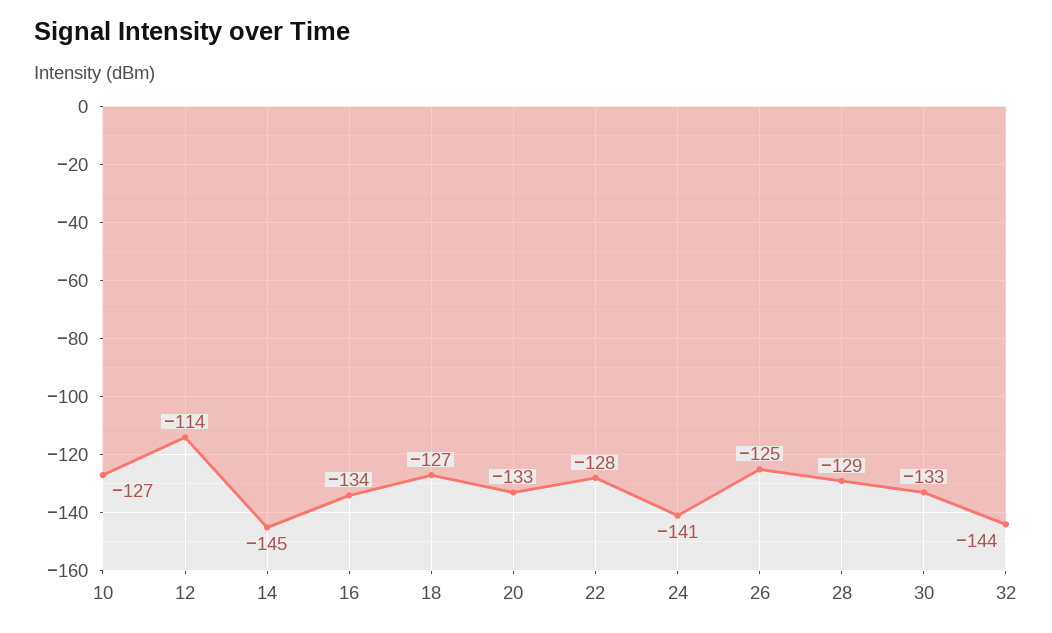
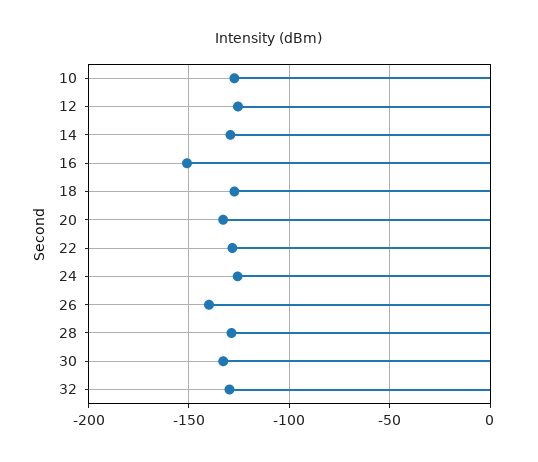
  {
    "10": -127,
-   "12": -114,
+   "12": -125,
-   "14": -145,
+   "14": -130,
-   "16": -134,
+   "16": -150,
    "18": -127,
    "20": -133,
    "22": -128,
-   "24": -141,
+   "24": -125,
-   "26": -125,
+   "26": -140,
    "28": -129,
    "30": -133,
-   "32": -144
+   "32": -130
  }

